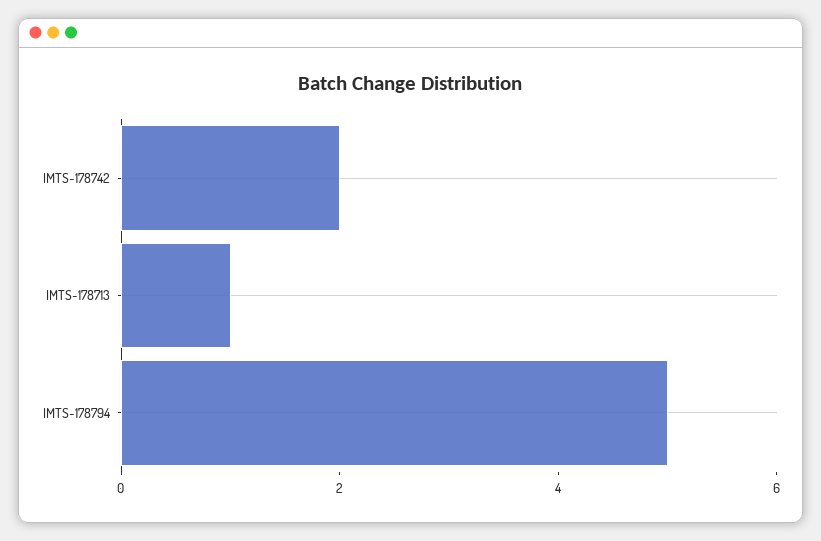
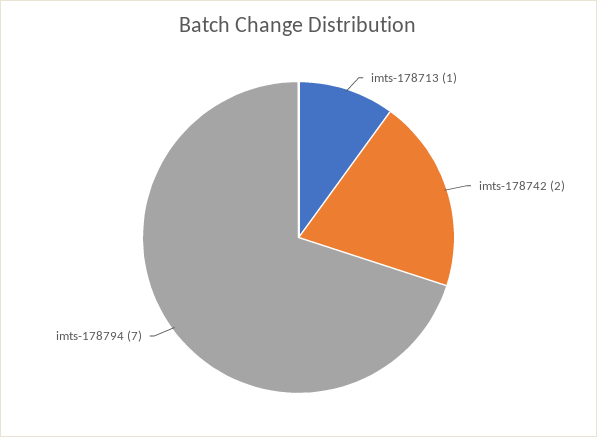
  {
    "IMTS-178742": 2,
    "IMTS-178713": 1,
-   "IMTS-178794": 5
+   "IMTS-178794": 7
  }

